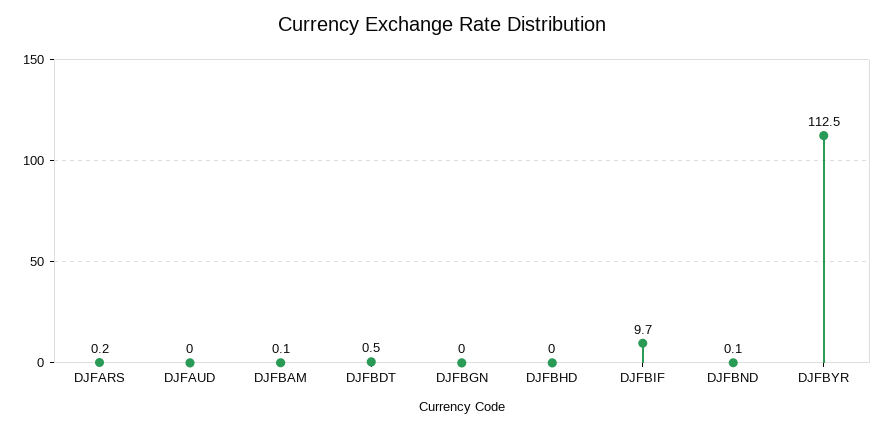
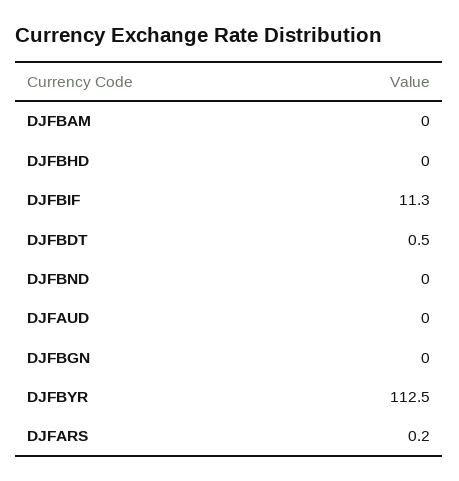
  {
    "DJFARS": 0.2,
    "DJFAUD": 0,
-   "DJFBAM": 0.1,
+   "DJFBAM": 0,
    "DJFBDT": 0.5,
    "DJFBGN": 0,
    "DJFBHD": 0,
-   "DJFBIF": 9.7,
+   "DJFBIF": 11.3,
-   "DJFBND": 0.1,
+   "DJFBND": 0,
    "DJFBYR": 112.5
  }

